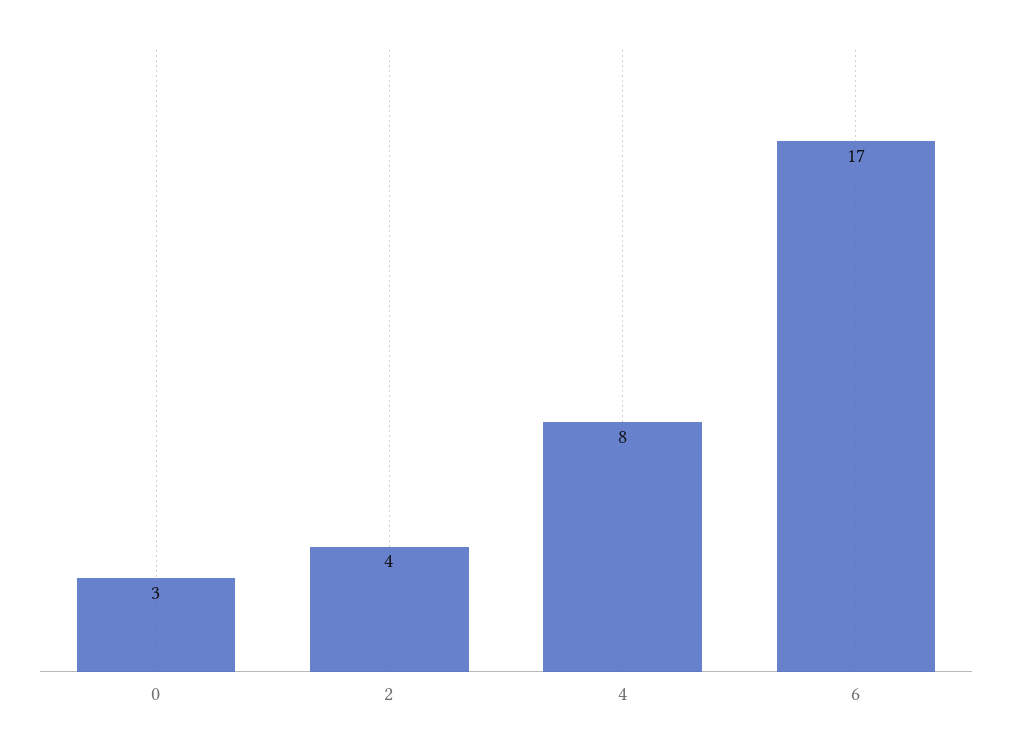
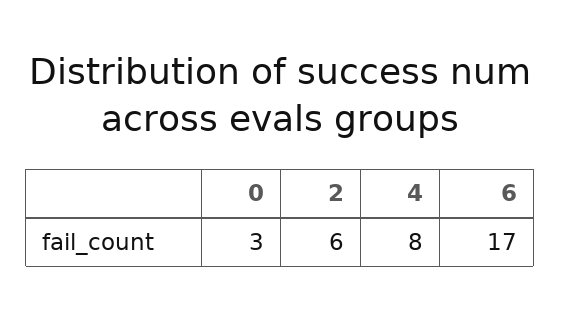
  {
    "0": 3,
-   "2": 4,
+   "2": 6,
    "4": 8,
    "6": 17
  }

